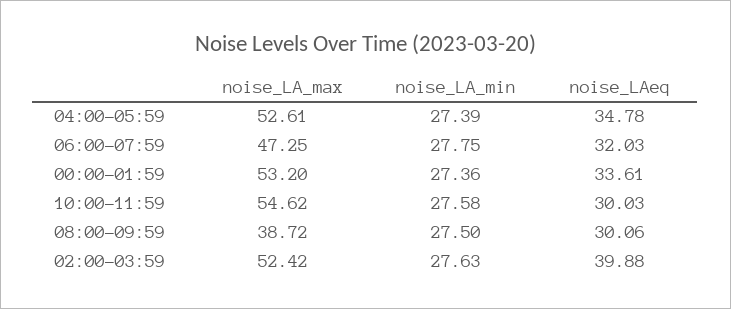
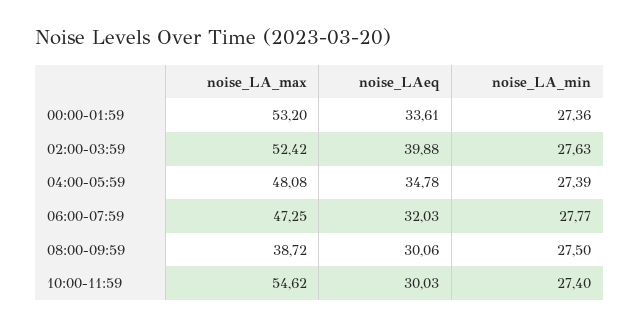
  {
    "noise_LA_max": {
-     "04:00-05:59": 52.61,
+     "04:00-05:59": 48.08,
      "06:00-07:59": 47.25,
      "00:00-01:59": 53.2,
      "10:00-11:59": 54.62,
      "08:00-09:59": 38.72,
      "02:00-03:59": 52.42
    },
    "noise_LA_min": {
      "04:00-05:59": 27.39,
-     "06:00-07:59": 27.75,
+     "06:00-07:59": 27.77,
      "00:00-01:59": 27.36,
-     "10:00-11:59": 27.58,
+     "10:00-11:59": 27.4,
      "08:00-09:59": 27.5,
      "02:00-03:59": 27.63
    },
    "noise_LAeq": {
      "04:00-05:59": 34.78,
      "06:00-07:59": 32.03,
      "00:00-01:59": 33.61,
      "10:00-11:59": 30.03,
      "08:00-09:59": 30.06,
      "02:00-03:59": 39.88
    }
  }

